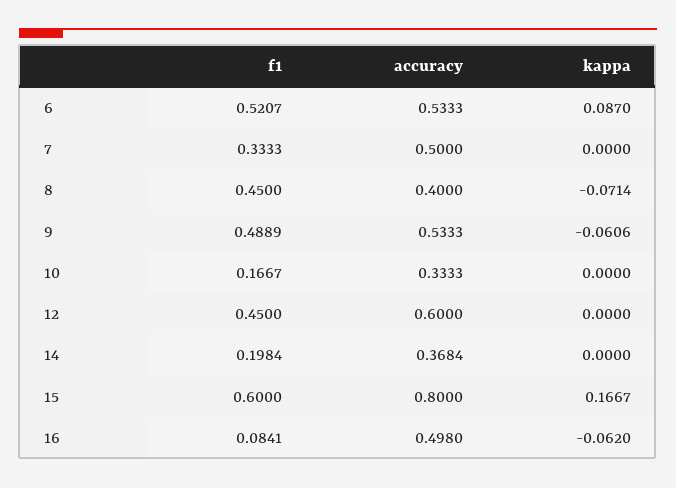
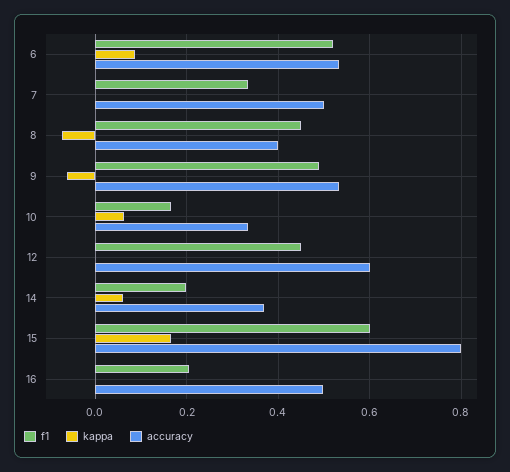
  {
    "f1": {
      "6": 0.5207,
      "7": 0.3333,
      "8": 0.45,
      "9": 0.4889,
      "10": 0.1667,
      "12": 0.45,
      "14": 0.1984,
      "15": 0.6,
-     "16": 0.0841
+     "16": 0.2
    },
    "accuracy": {
      "6": 0.5333,
      "7": 0.5,
      "8": 0.4,
      "9": 0.5333,
      "10": 0.3333,
      "12": 0.6,
      "14": 0.3684,
      "15": 0.8,
      "16": 0.498
    },
    "kappa": {
      "6": 0.087,
      "7": 0,
      "8": -0.0714,
      "9": -0.0606,
-     "10": 0,
+     "10": 0.06,
      "12": 0,
-     "14": 0,
+     "14": 0.06,
      "15": 0.1667,
-     "16": -0.062
+     "16": 0
    }
  }

